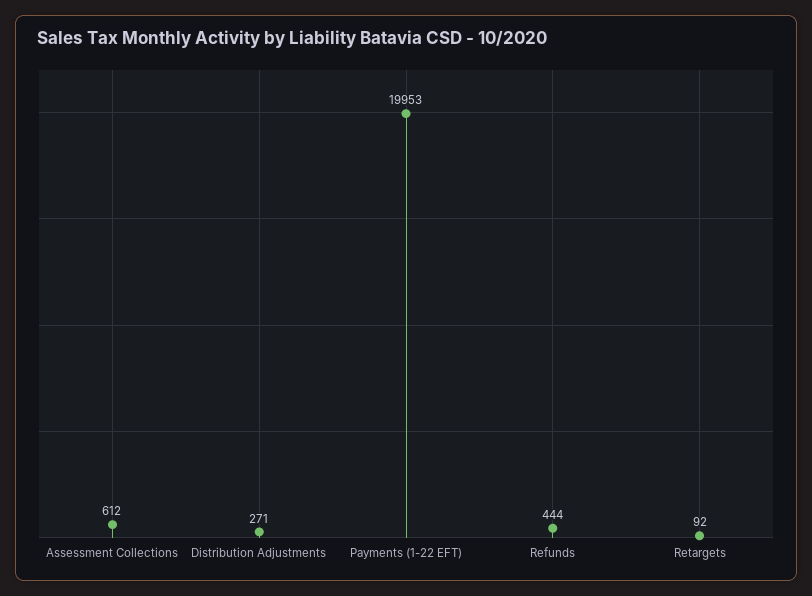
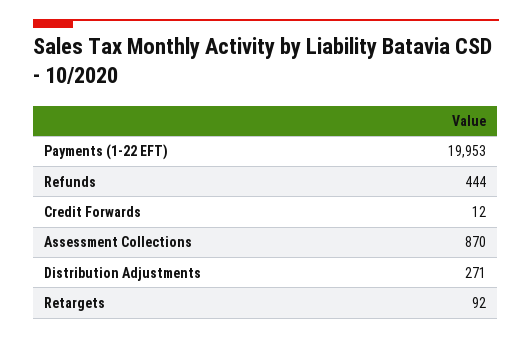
  {
-   "Assessment Collections": 612,
+   "Assessment Collections": 870,
    "Distribution Adjustments": 271,
    "Payments (1-22 EFT)": 19953,
    "Refunds": 444,
-   "Retargets": 92
+   "Retargets": 92,
+   "Credit Forwards": 12
  }

